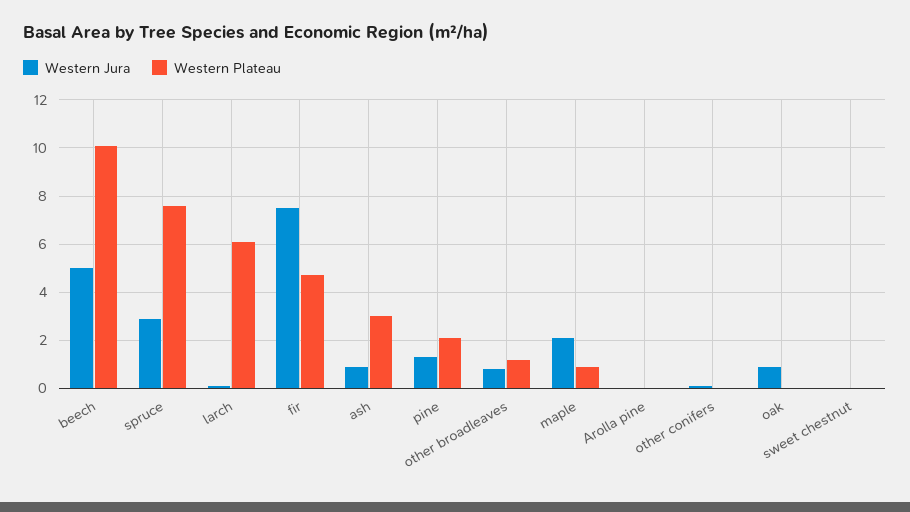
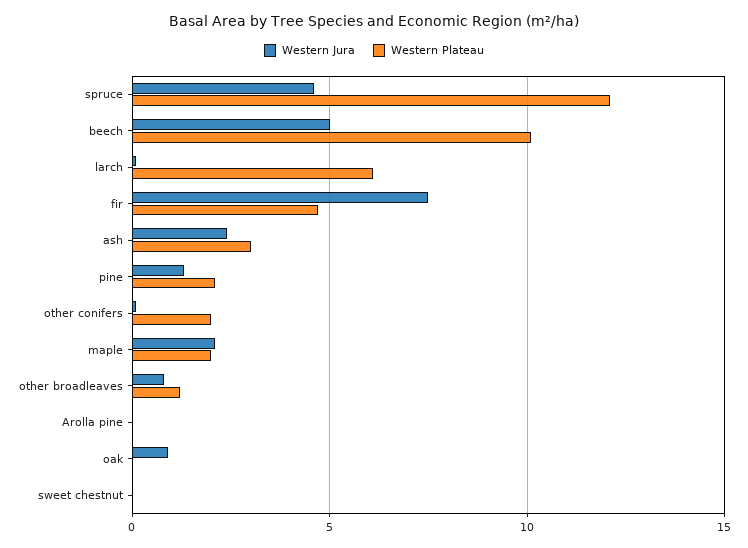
  {
    "Western Jura": {
      "beech": 5,
-     "spruce": 3,
+     "spruce": 4.5,
      "larch": 0,
      "fir": 7.5,
-     "ash": 1,
+     "ash": 2.5,
      "pine": 1.5,
      "other broadleaves": 1,
      "maple": 2,
      "Arolla pine": 0,
      "other conifers": 0,
      "oak": 1,
      "sweet chestnut": 0
    },
    "Western Plateau": {
      "beech": 10,
-     "spruce": 7.5,
+     "spruce": 12,
      "larch": 6,
      "fir": 4.5,
      "ash": 3,
      "pine": 2,
      "other broadleaves": 1,
-     "maple": 1,
+     "maple": 2,
      "Arolla pine": 0,
-     "other conifers": 0,
+     "other conifers": 2,
      "oak": 0,
      "sweet chestnut": 0
    }
  }

